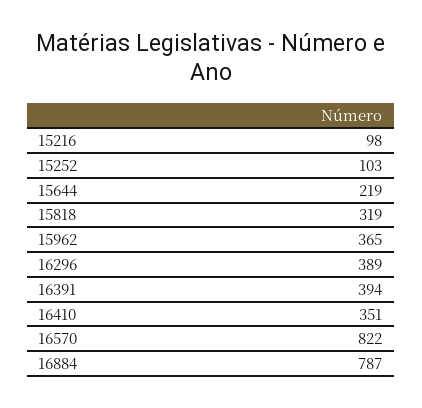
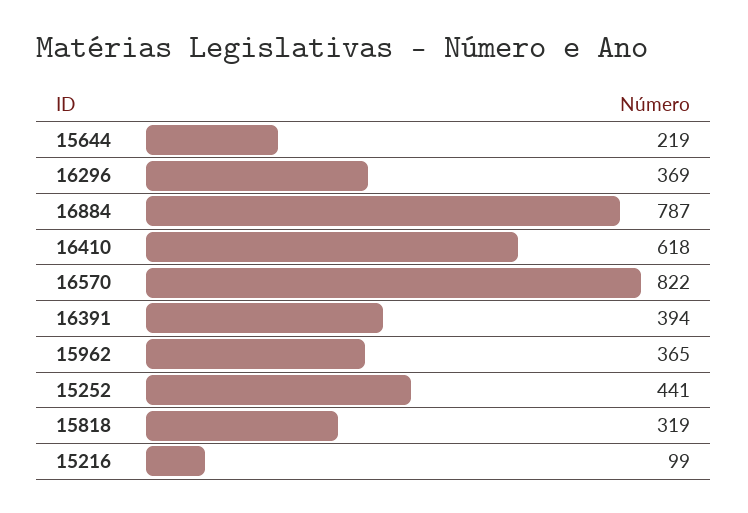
  {
-   "15216": 98,
+   "15216": 99,
-   "15252": 103,
+   "15252": 441,
    "15644": 219,
    "15818": 319,
    "15962": 365,
-   "16296": 389,
+   "16296": 369,
    "16391": 394,
-   "16410": 351,
+   "16410": 618,
    "16570": 822,
    "16884": 787
  }

